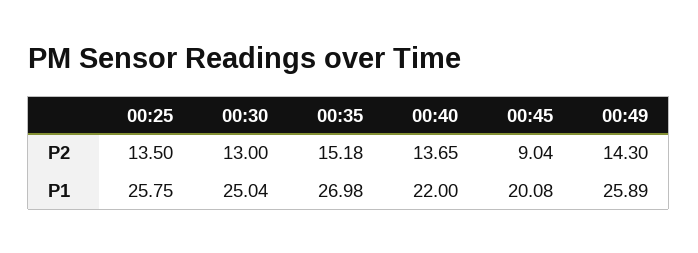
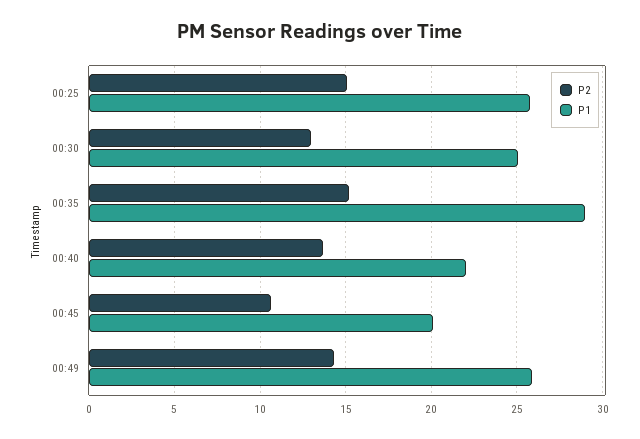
  {
    "P2": {
-     "00:25": 13.5,
+     "00:25": 15,
      "00:30": 13,
      "00:35": 15.18,
      "00:40": 13.65,
-     "00:45": 9.04,
+     "00:45": 10.5,
      "00:49": 14.3
    },
    "P1": {
      "00:25": 25.75,
      "00:30": 25.04,
-     "00:35": 26.98,
+     "00:35": 29,
      "00:40": 22,
      "00:45": 20.08,
      "00:49": 25.89
    }
  }

